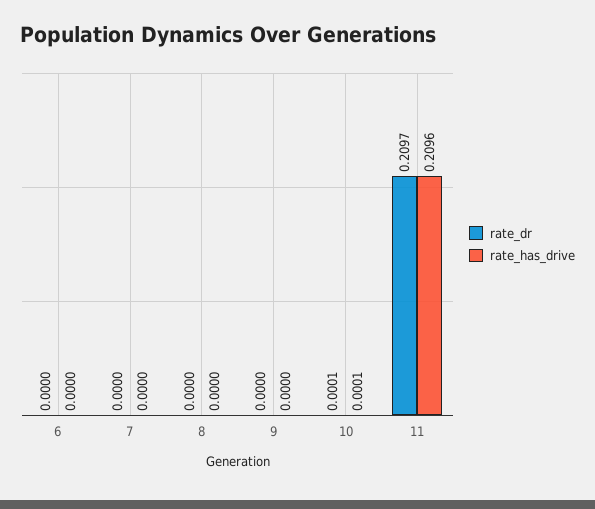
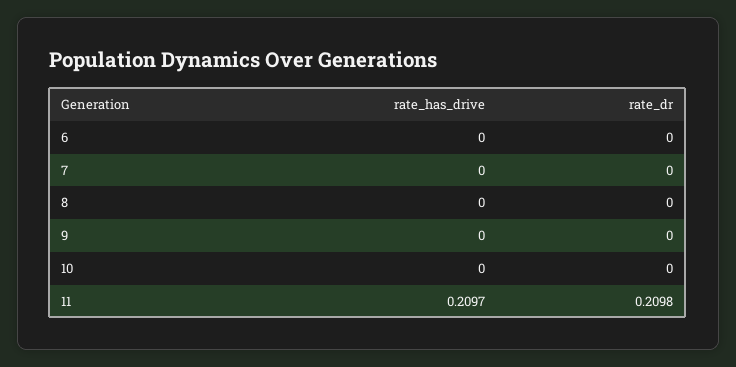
  {
    "rate_dr": {
      "6": 0,
      "7": 0,
      "8": 0,
      "9": 0,
-     "10": 0.0001,
+     "10": 0,
-     "11": 0.2097
+     "11": 0.2098
    },
    "rate_has_drive": {
      "6": 0,
      "7": 0,
      "8": 0,
      "9": 0,
-     "10": 0.0001,
+     "10": 0,
-     "11": 0.2096
+     "11": 0.2097
    }
  }

